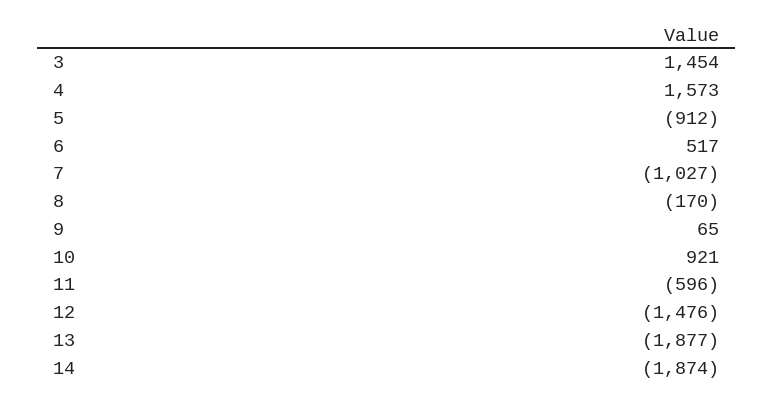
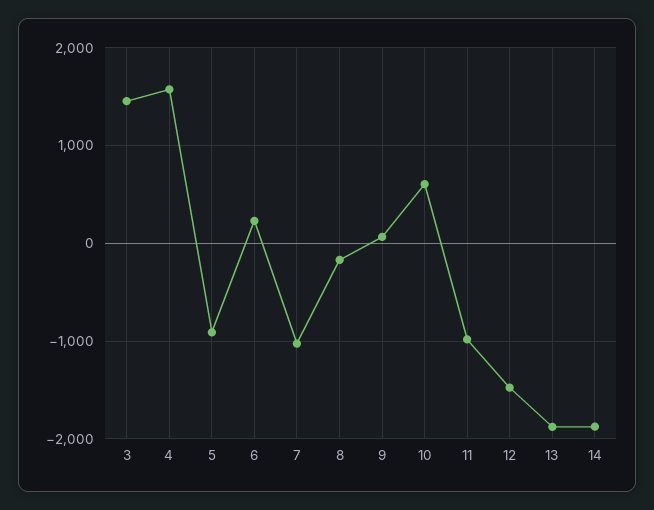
  {
    "3": 1454,
    "4": 1573,
    "5": -912,
-   "6": 517,
+   "6": 200,
    "7": -1027,
    "8": -170,
    "9": 65,
-   "10": 921,
+   "10": 600,
-   "11": -596,
+   "11": -1000,
    "12": -1476,
    "13": -1877,
    "14": -1874
  }

